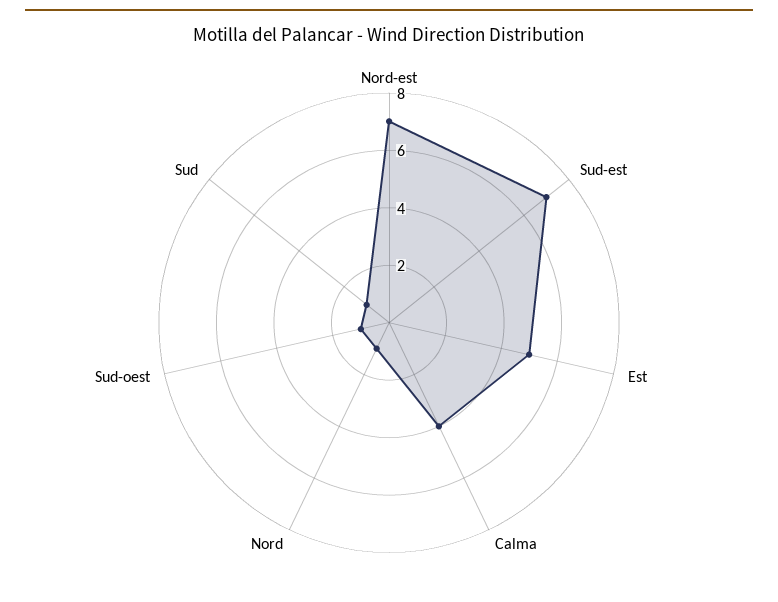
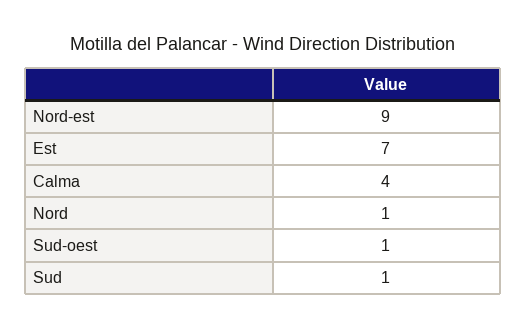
  {
-   "Nord-est": 7,
+   "Nord-est": 9,
-   "Sud-est": 7,
-   "Est": 5,
+   "Est": 7,
    "Calma": 4,
    "Nord": 1,
    "Sud-oest": 1,
    "Sud": 1
  }

